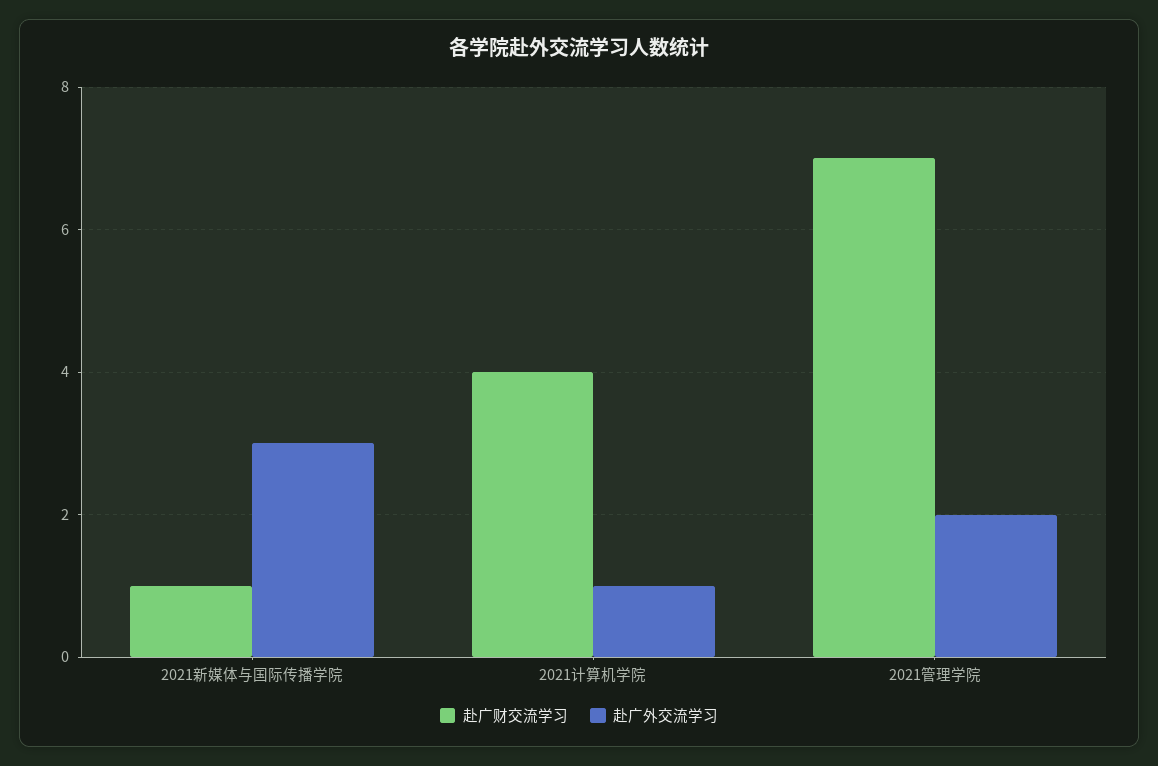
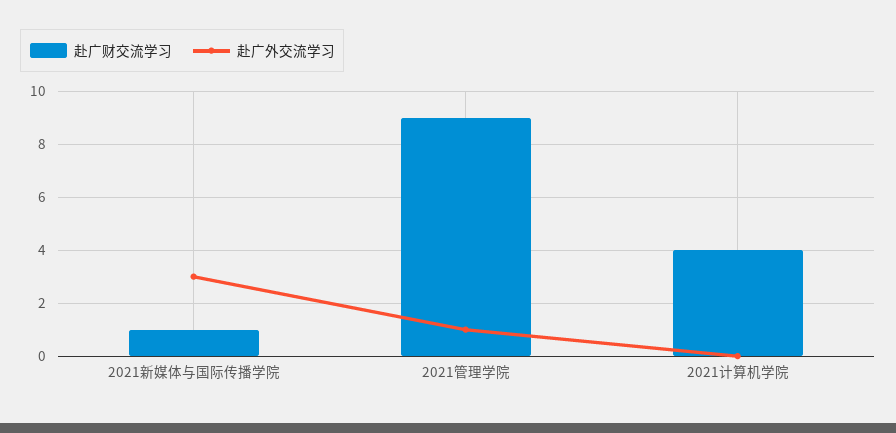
  {
    "赴广财交流学习": {
      "2021新媒体与国际传播学院": 1,
      "2021计算机学院": 4,
-     "2021管理学院": 7
+     "2021管理学院": 9
    },
    "赴广外交流学习": {
      "2021新媒体与国际传播学院": 3,
-     "2021计算机学院": 1,
+     "2021计算机学院": 0,
-     "2021管理学院": 2
+     "2021管理学院": 1
    }
  }

